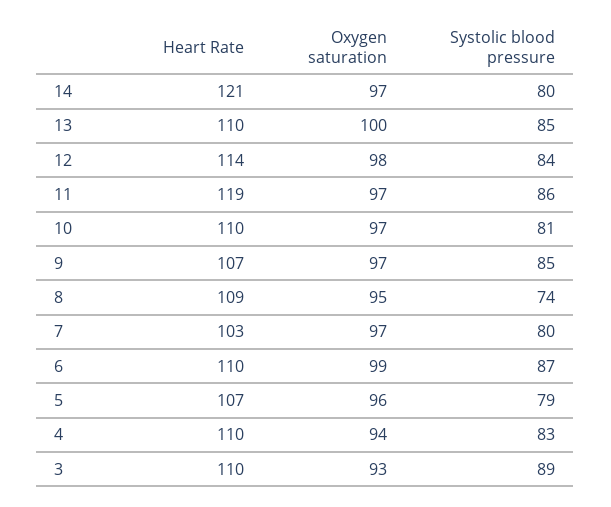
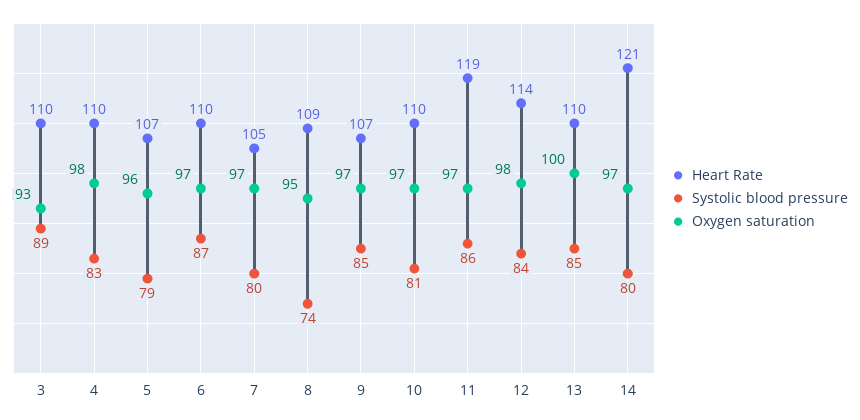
  {
    "Heart Rate": {
      "14": 121,
      "13": 110,
      "12": 114,
      "11": 119,
      "10": 110,
      "9": 107,
      "8": 109,
-     "7": 103,
+     "7": 105,
      "6": 110,
      "5": 107,
      "4": 110,
      "3": 110
    },
    "Oxygen saturation": {
      "14": 97,
      "13": 100,
      "12": 98,
      "11": 97,
      "10": 97,
      "9": 97,
      "8": 95,
      "7": 97,
-     "6": 99,
+     "6": 97,
      "5": 96,
-     "4": 94,
+     "4": 98,
      "3": 93
    },
    "Systolic blood pressure": {
      "14": 80,
      "13": 85,
      "12": 84,
      "11": 86,
      "10": 81,
      "9": 85,
      "8": 74,
      "7": 80,
      "6": 87,
      "5": 79,
      "4": 83,
      "3": 89
    }
  }

